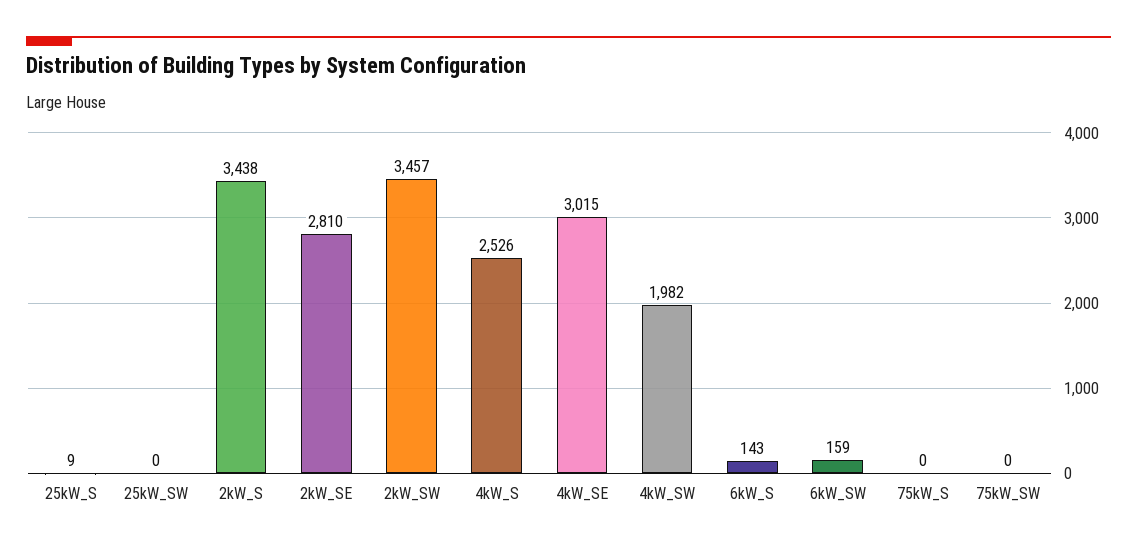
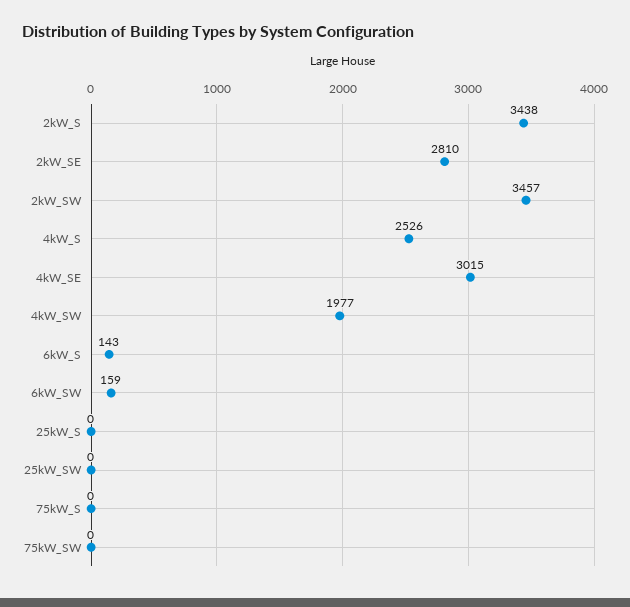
  {
-   "25kW_S": 9,
+   "25kW_S": 0,
    "25kW_SW": 0,
    "2kW_S": 3438,
    "2kW_SE": 2810,
    "2kW_SW": 3457,
    "4kW_S": 2526,
    "4kW_SE": 3015,
-   "4kW_SW": 1982,
+   "4kW_SW": 1977,
    "6kW_S": 143,
    "6kW_SW": 159,
    "75kW_S": 0,
    "75kW_SW": 0
  }

